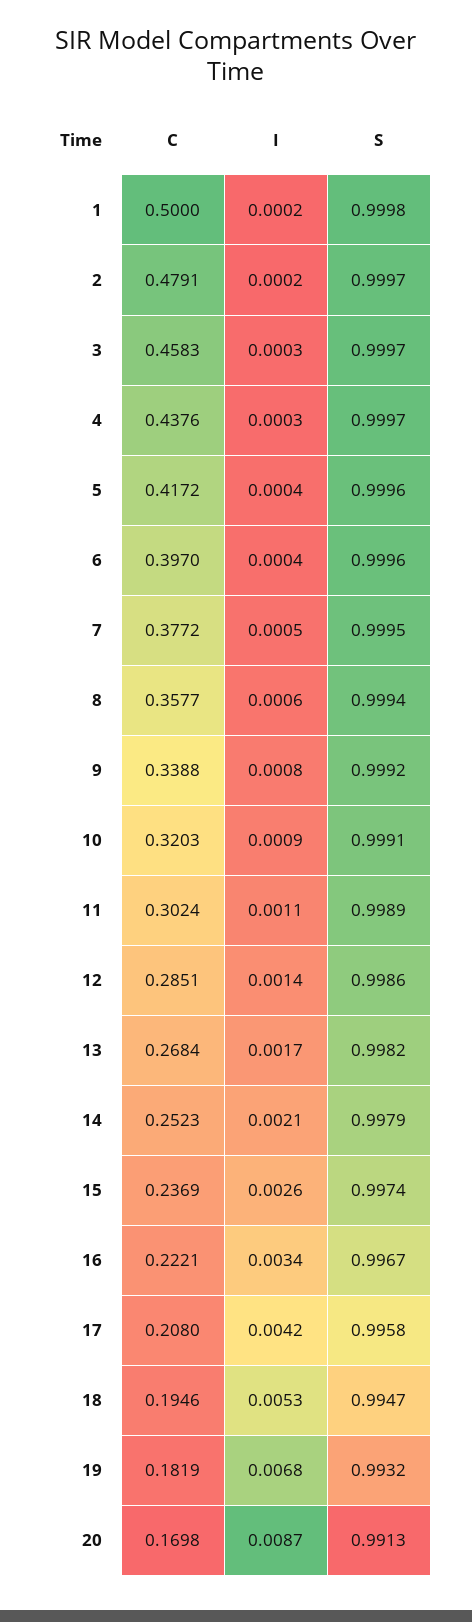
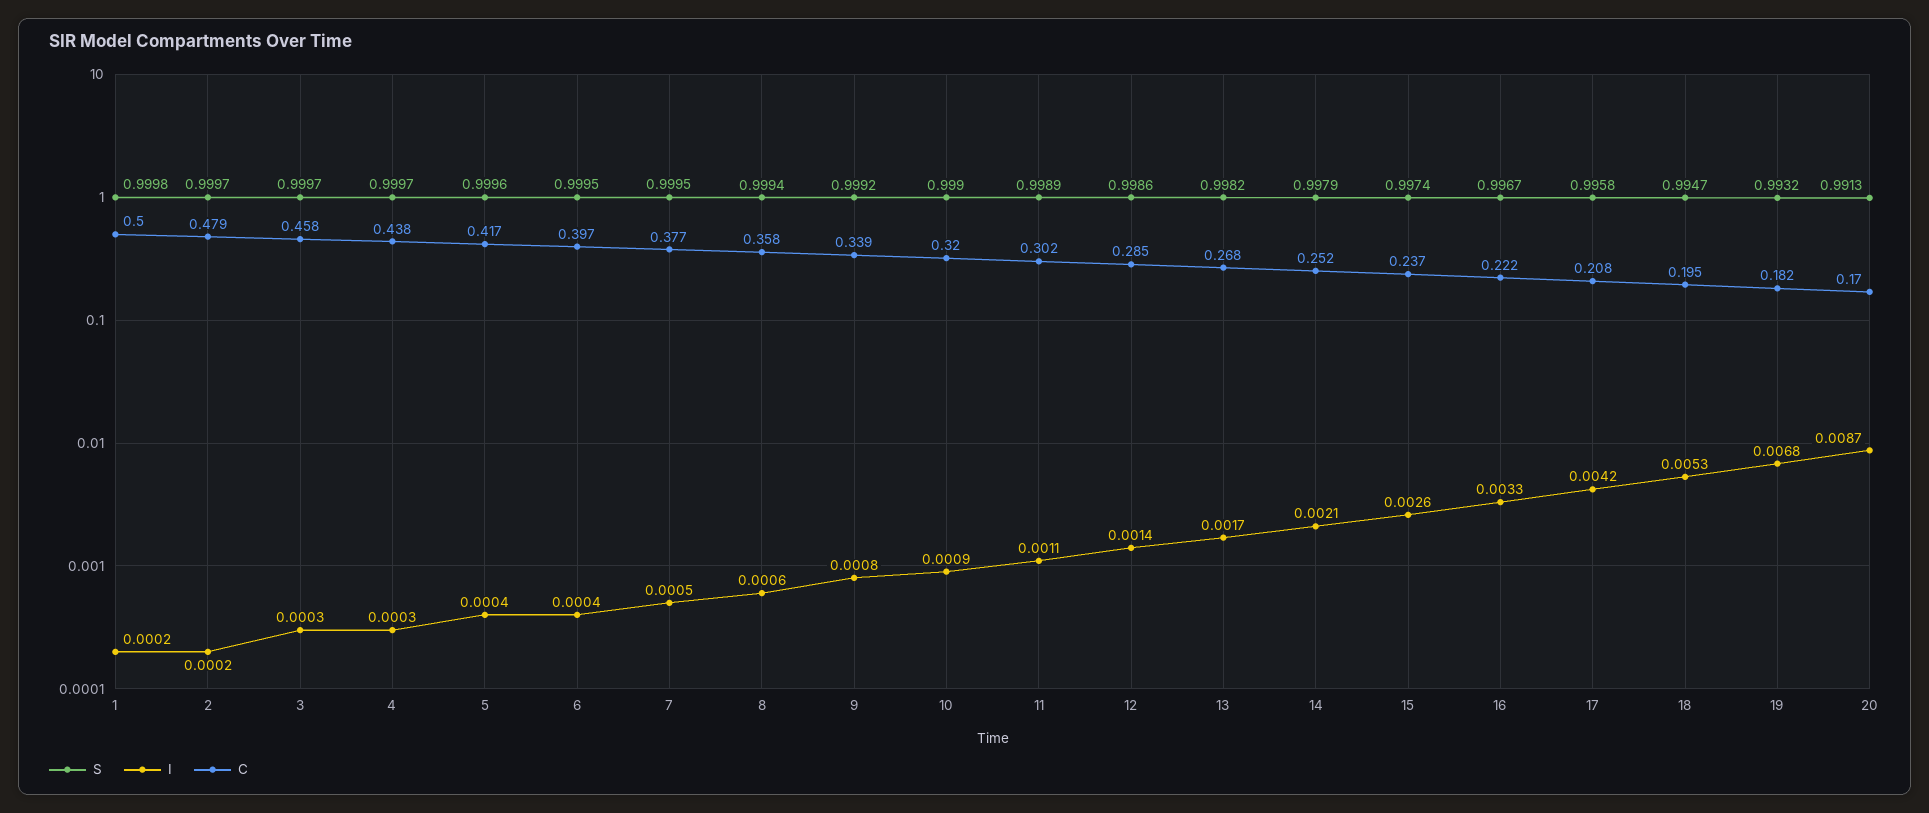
  {
    "C": {
      "1": 0.5,
      "2": 0.4791,
      "3": 0.4583,
      "4": 0.4376,
      "5": 0.4172,
      "6": 0.397,
      "7": 0.3772,
      "8": 0.3577,
      "9": 0.3388,
      "10": 0.3203,
      "11": 0.3024,
      "12": 0.2851,
      "13": 0.2684,
      "14": 0.2523,
      "15": 0.2369,
      "16": 0.2221,
      "17": 0.208,
      "18": 0.1946,
      "19": 0.1819,
      "20": 0.1698
    },
    "I": {
      "1": 0.0002,
      "2": 0.0002,
      "3": 0.0003,
      "4": 0.0003,
      "5": 0.0004,
      "6": 0.0004,
      "7": 0.0005,
      "8": 0.0006,
      "9": 0.0008,
      "10": 0.0009,
      "11": 0.0011,
      "12": 0.0014,
      "13": 0.0017,
      "14": 0.0021,
      "15": 0.0026,
-     "16": 0.0034,
+     "16": 0.0033,
      "17": 0.0042,
      "18": 0.0053,
      "19": 0.0068,
      "20": 0.0087
    },
    "S": {
      "1": 0.9998,
      "2": 0.9997,
      "3": 0.9997,
      "4": 0.9997,
      "5": 0.9996,
-     "6": 0.9996,
+     "6": 0.9995,
      "7": 0.9995,
      "8": 0.9994,
      "9": 0.9992,
-     "10": 0.9991,
+     "10": 0.999,
      "11": 0.9989,
      "12": 0.9986,
      "13": 0.9982,
      "14": 0.9979,
      "15": 0.9974,
      "16": 0.9967,
      "17": 0.9958,
      "18": 0.9947,
      "19": 0.9932,
      "20": 0.9913
    }
  }

